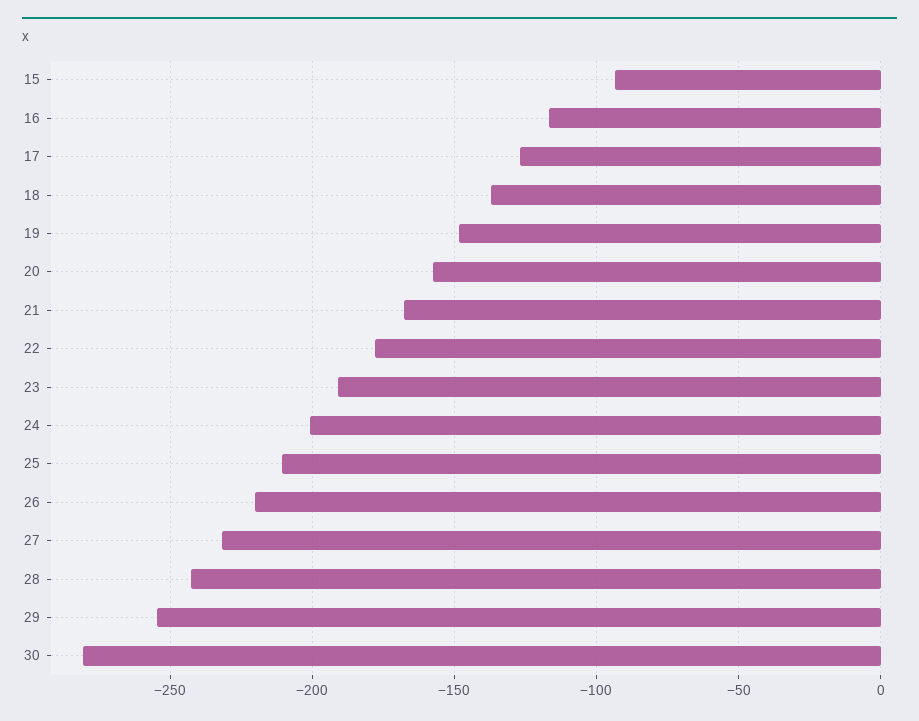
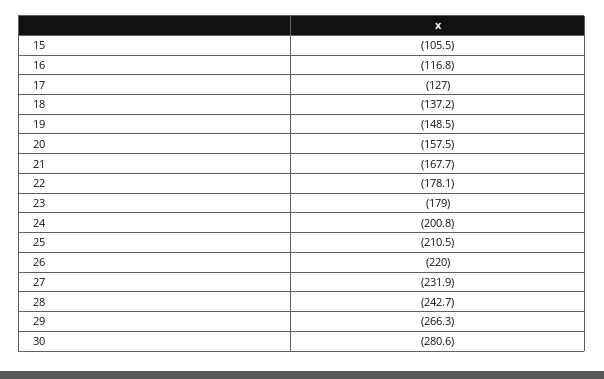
  {
-   "15": -95,
+   "15": -105.5,
    "16": -116.8,
    "17": -127,
    "18": -137.2,
    "19": -148.5,
    "20": -157.5,
    "21": -167.7,
    "22": -178.1,
-   "23": -190,
+   "23": -179,
    "24": -200.8,
    "25": -210.5,
    "26": -220,
    "27": -231.9,
    "28": -242.7,
-   "29": -255,
+   "29": -266.3,
    "30": -280.6
  }

